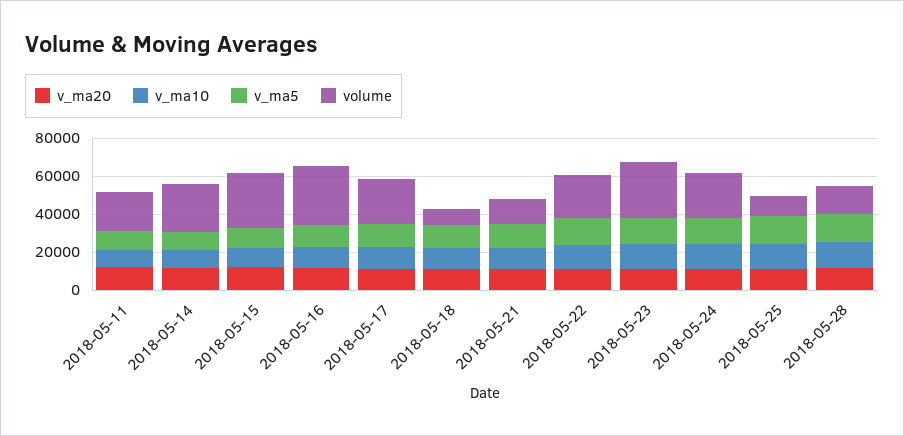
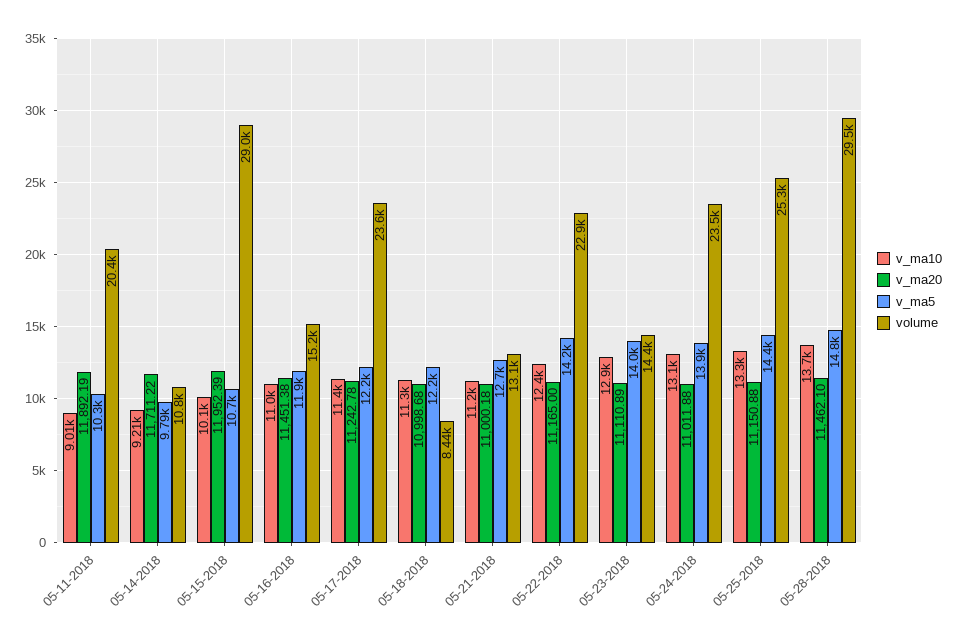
  {
    "v_ma20": {
      "2018-05-11": 11892.19,
      "2018-05-14": 11711.22,
      "2018-05-15": 11952.39,
      "2018-05-16": 11451.38,
      "2018-05-17": 11242.78,
      "2018-05-18": 10998.68,
      "2018-05-21": 11000.18,
      "2018-05-22": 11165,
      "2018-05-23": 11110.89,
      "2018-05-24": 11011.88,
      "2018-05-25": 11150.88,
      "2018-05-28": 11462.1
    },
    "v_ma10": {
      "2018-05-11": 9010,
      "2018-05-14": 9210,
      "2018-05-15": 10100,
      "2018-05-16": 11000,
      "2018-05-17": 11400,
      "2018-05-18": 11300,
      "2018-05-21": 11200,
      "2018-05-22": 12400,
      "2018-05-23": 12900,
      "2018-05-24": 13100,
      "2018-05-25": 13300,
      "2018-05-28": 13700
    },
    "v_ma5": {
      "2018-05-11": 10300,
      "2018-05-14": 9790,
      "2018-05-15": 10700,
      "2018-05-16": 11900,
      "2018-05-17": 12200,
      "2018-05-18": 12200,
      "2018-05-21": 12700,
      "2018-05-22": 14200,
      "2018-05-23": 14000,
      "2018-05-24": 13900,
      "2018-05-25": 14400,
      "2018-05-28": 14800
    },
    "volume": {
      "2018-05-11": 20400,
-     "2018-05-14": 25000,
+     "2018-05-14": 10800,
      "2018-05-15": 29000,
-     "2018-05-16": 30000,
+     "2018-05-16": 15200,
      "2018-05-17": 23600,
      "2018-05-18": 8440,
      "2018-05-21": 13100,
      "2018-05-22": 22900,
-     "2018-05-23": 30000,
+     "2018-05-23": 14400,
      "2018-05-24": 23500,
-     "2018-05-25": 10000,
+     "2018-05-25": 25300,
-     "2018-05-28": 15000
+     "2018-05-28": 29500
    }
  }

